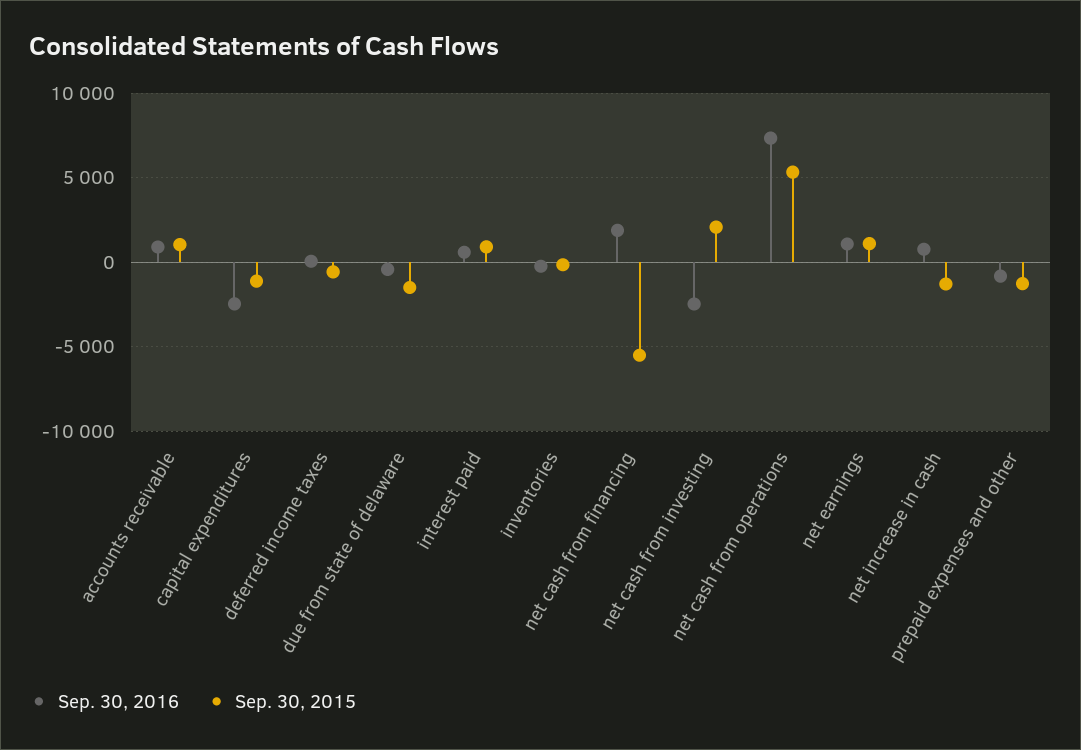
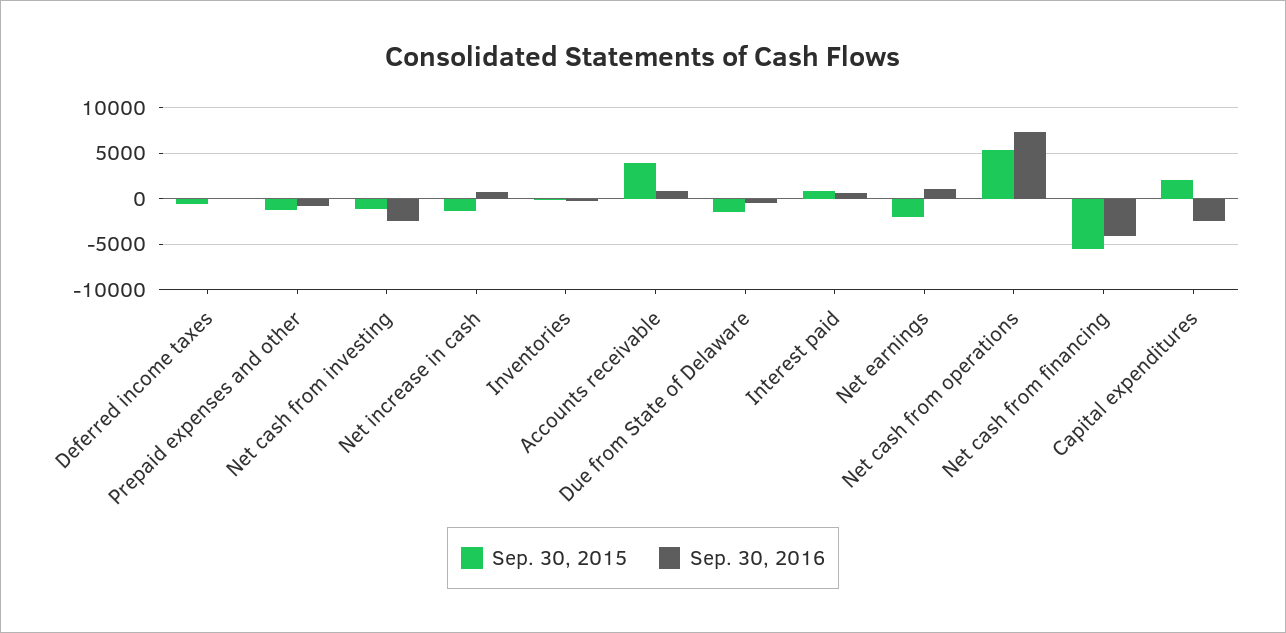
  {
    "Sep. 30, 2016": {
      "accounts receivable": 1000,
      "capital expenditures": -2500,
      "deferred income taxes": 0,
      "due from state of delaware": -500,
      "interest paid": 500,
      "inventories": 0,
-     "net cash from financing": 2000,
+     "net cash from financing": -4000,
      "net cash from investing": -2500,
      "net cash from operations": 7500,
      "net earnings": 1000,
      "net increase in cash": 1000,
      "prepaid expenses and other": -1000
    },
    "Sep. 30, 2015": {
-     "accounts receivable": 1000,
+     "accounts receivable": 4000,
-     "capital expenditures": -1000,
+     "capital expenditures": 2000,
      "deferred income taxes": -500,
      "due from state of delaware": -1500,
      "interest paid": 1000,
      "inventories": 0,
      "net cash from financing": -5500,
-     "net cash from investing": 2000,
+     "net cash from investing": -1000,
      "net cash from operations": 5500,
-     "net earnings": 1000,
+     "net earnings": -2000,
      "net increase in cash": -1500,
      "prepaid expenses and other": -1500
    }
  }

